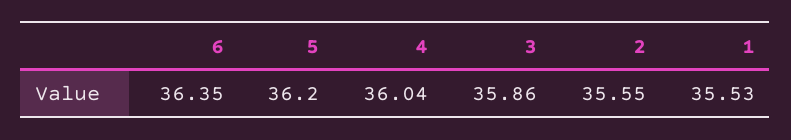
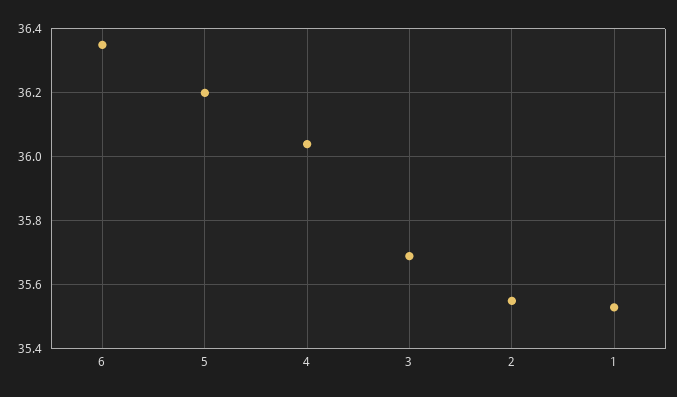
  {
    "6": 36.35,
    "5": 36.2,
    "4": 36.04,
-   "3": 35.86,
+   "3": 35.7,
    "2": 35.55,
    "1": 35.53
  }

